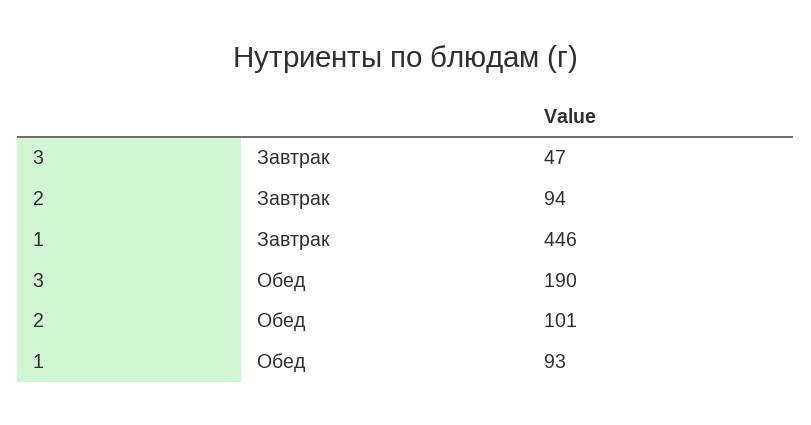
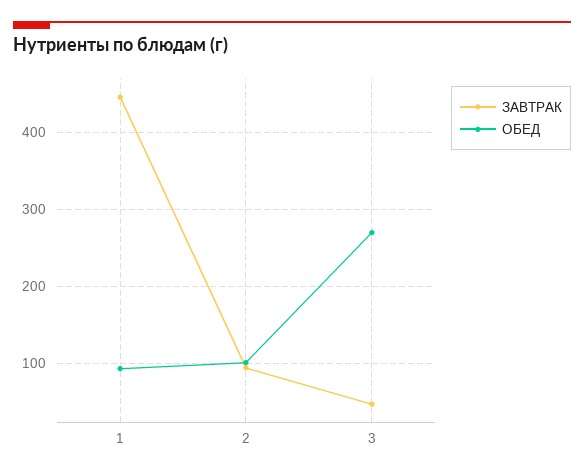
  {
    "Завтрак": {
      "3": 47,
      "2": 94,
      "1": 446
    },
    "Обед": {
-     "3": 190,
+     "3": 270,
      "2": 101,
      "1": 93
    }
  }

